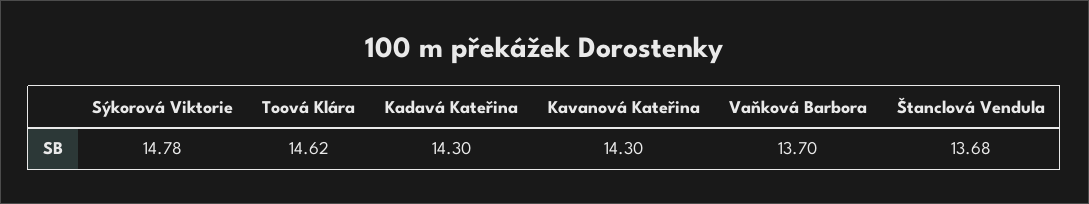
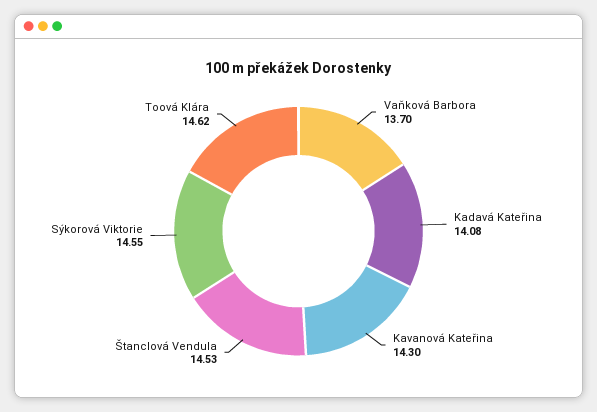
  {
-   "Sýkorová Viktorie": 14.78,
+   "Sýkorová Viktorie": 14.55,
    "Toová Klára": 14.62,
-   "Kadavá Kateřina": 14.3,
+   "Kadavá Kateřina": 14.08,
    "Kavanová Kateřina": 14.3,
    "Vaňková Barbora": 13.7,
-   "Štanclová Vendula": 13.68
+   "Štanclová Vendula": 14.53
  }

